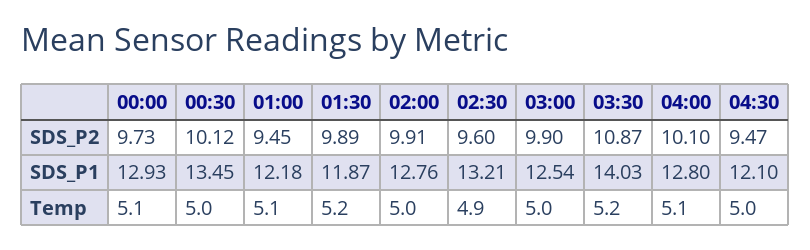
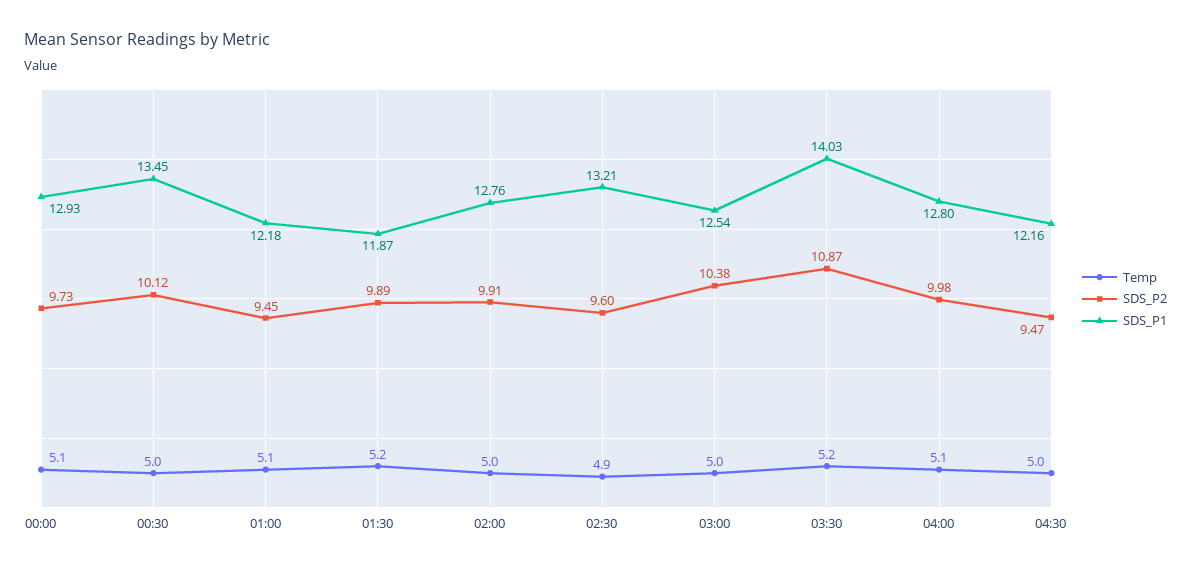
  {
    "SDS_P2": {
      "00:00": 9.73,
      "00:30": 10.12,
      "01:00": 9.45,
      "01:30": 9.89,
      "02:00": 9.91,
      "02:30": 9.6,
-     "03:00": 9.9,
+     "03:00": 10.38,
      "03:30": 10.87,
-     "04:00": 10.1,
+     "04:00": 9.98,
      "04:30": 9.47
    },
    "SDS_P1": {
      "00:00": 12.93,
      "00:30": 13.45,
      "01:00": 12.18,
      "01:30": 11.87,
      "02:00": 12.76,
      "02:30": 13.21,
      "03:00": 12.54,
      "03:30": 14.03,
      "04:00": 12.8,
-     "04:30": 12.1
+     "04:30": 12.16
    },
    "Temp": {
      "00:00": 5.1,
      "00:30": 5,
      "01:00": 5.1,
      "01:30": 5.2,
      "02:00": 5,
      "02:30": 4.9,
      "03:00": 5,
      "03:30": 5.2,
      "04:00": 5.1,
      "04:30": 5
    }
  }

